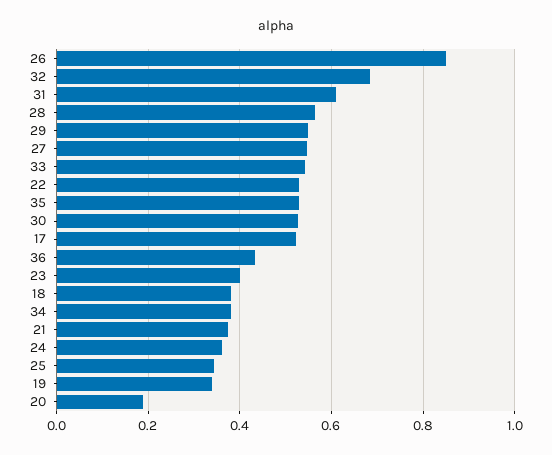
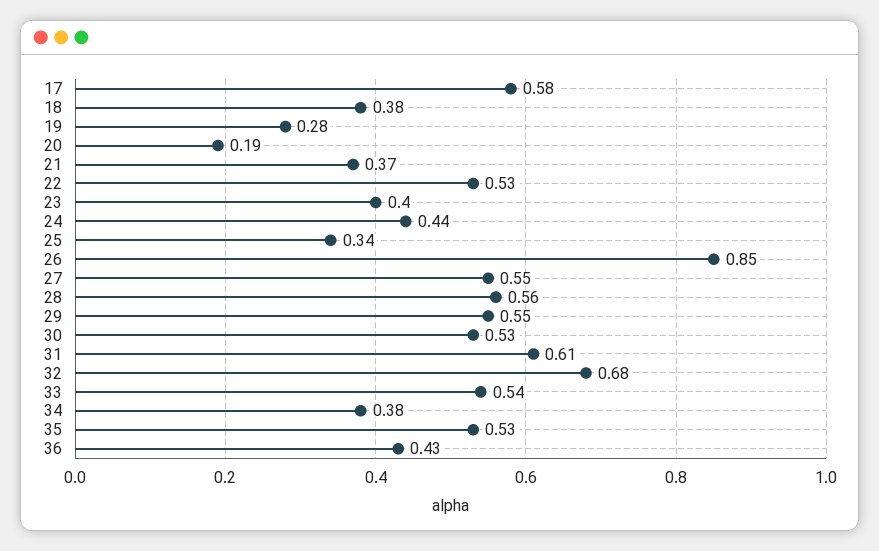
  {
    "26": 0.85,
    "32": 0.68,
    "31": 0.61,
    "28": 0.56,
    "29": 0.55,
    "27": 0.55,
    "33": 0.54,
    "22": 0.53,
    "35": 0.53,
    "30": 0.53,
-   "17": 0.52,
+   "17": 0.58,
    "36": 0.43,
    "23": 0.4,
    "18": 0.38,
    "34": 0.38,
    "21": 0.37,
-   "24": 0.36,
+   "24": 0.44,
    "25": 0.34,
-   "19": 0.34,
+   "19": 0.28,
    "20": 0.19
  }

